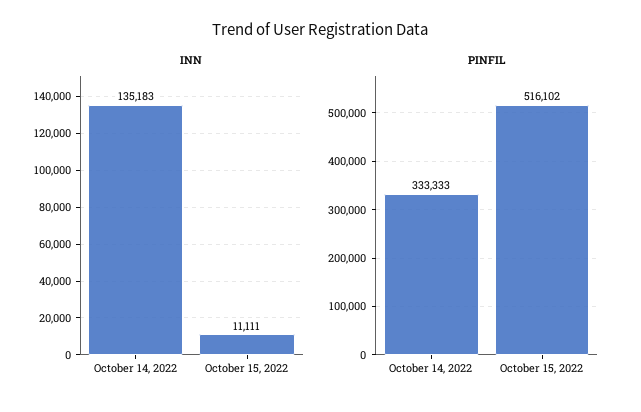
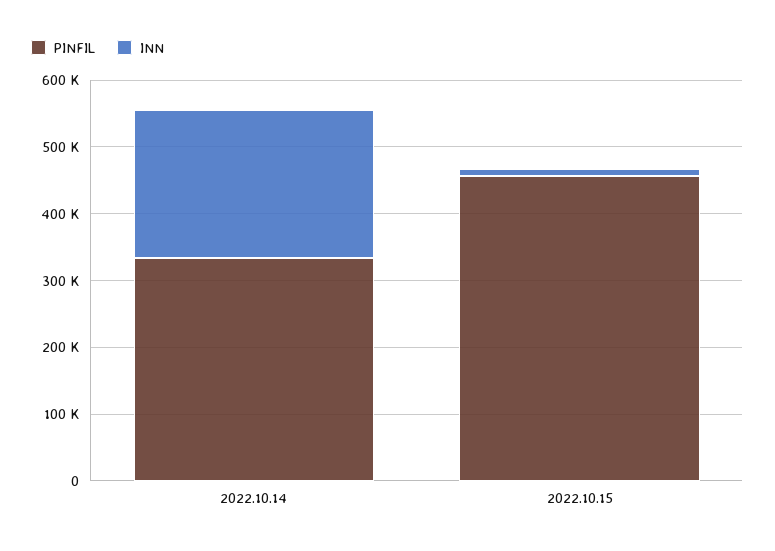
  {
    "INN": {
-     "October 14, 2022": 135183,
+     "October 14, 2022": 220000,
      "October 15, 2022": 11111
    },
    "PINFIL": {
      "October 14, 2022": 333333,
-     "October 15, 2022": 516102
+     "October 15, 2022": 460000
    }
  }

